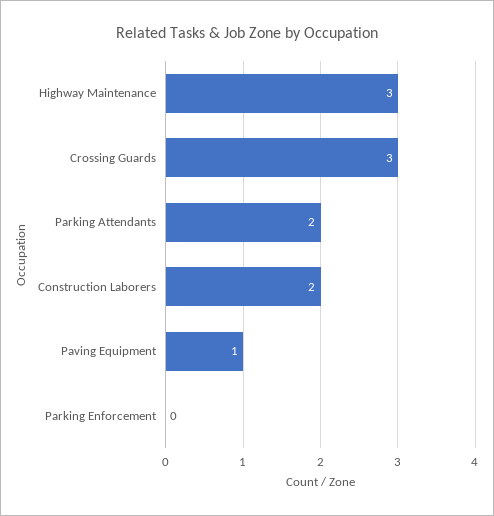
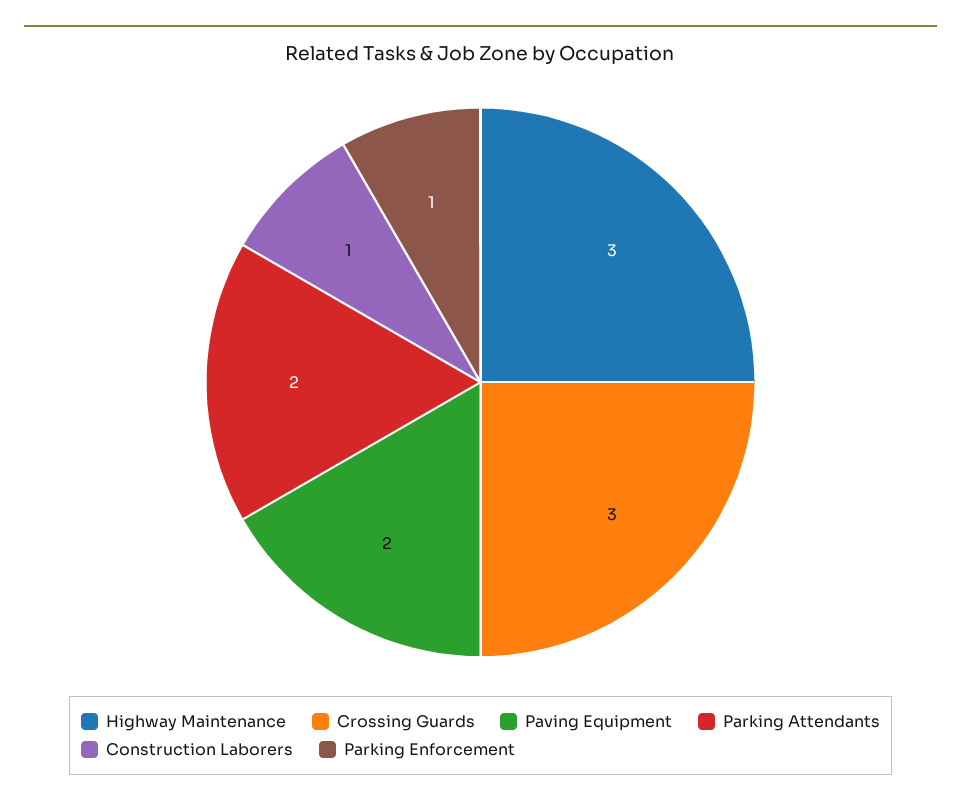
  {
    "Highway Maintenance": 3,
    "Crossing Guards": 3,
    "Parking Attendants": 2,
-   "Construction Laborers": 2,
+   "Construction Laborers": 1,
-   "Paving Equipment": 1,
+   "Paving Equipment": 2,
-   "Parking Enforcement": 0
+   "Parking Enforcement": 1
  }

